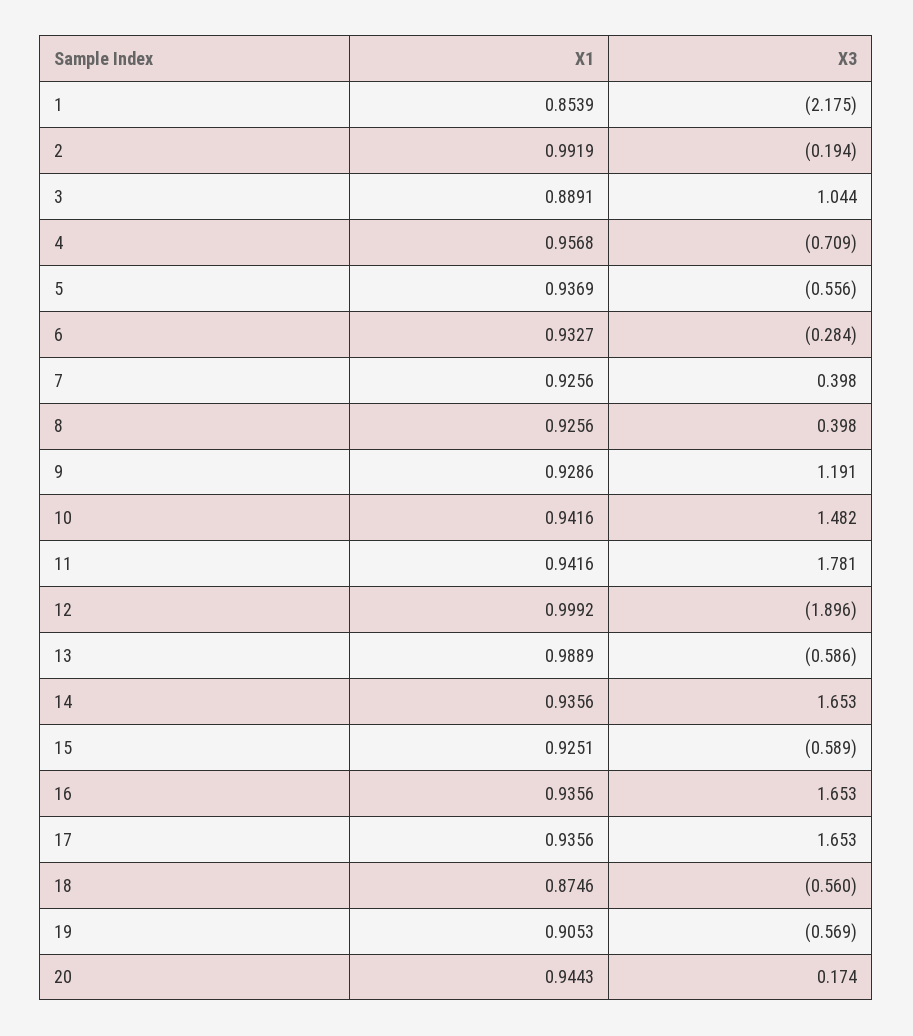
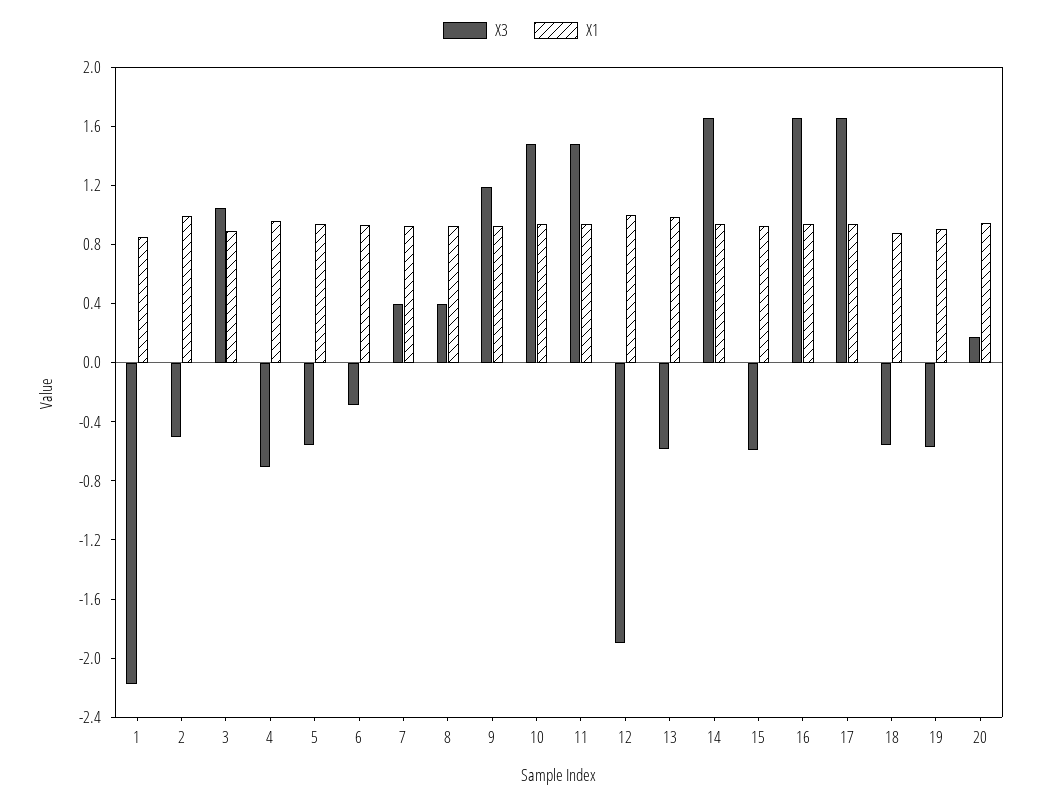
  {
    "X1": {
      "1": 0.8539,
      "2": 0.9919,
      "3": 0.8891,
      "4": 0.9568,
      "5": 0.9369,
      "6": 0.9327,
      "7": 0.9256,
      "8": 0.9256,
      "9": 0.9286,
      "10": 0.9416,
      "11": 0.9416,
      "12": 0.9992,
      "13": 0.9889,
      "14": 0.9356,
      "15": 0.9251,
      "16": 0.9356,
      "17": 0.9356,
      "18": 0.8746,
      "19": 0.9053,
      "20": 0.9443
    },
    "X3": {
      "1": -2.175,
-     "2": -0.194,
+     "2": -0.5,
      "3": 1.044,
      "4": -0.709,
      "5": -0.556,
      "6": -0.284,
      "7": 0.398,
      "8": 0.398,
      "9": 1.191,
      "10": 1.482,
-     "11": 1.781,
+     "11": 1.5,
      "12": -1.896,
      "13": -0.586,
      "14": 1.653,
      "15": -0.589,
      "16": 1.653,
      "17": 1.653,
      "18": -0.56,
      "19": -0.569,
      "20": 0.174
    }
  }

